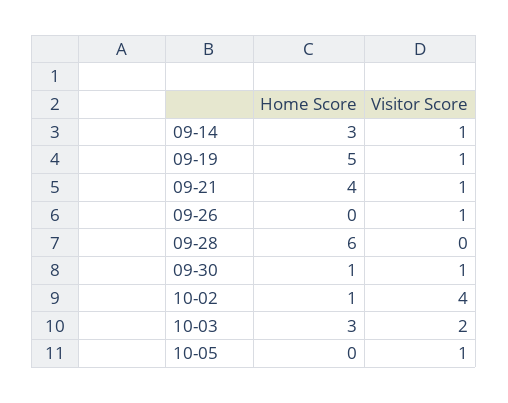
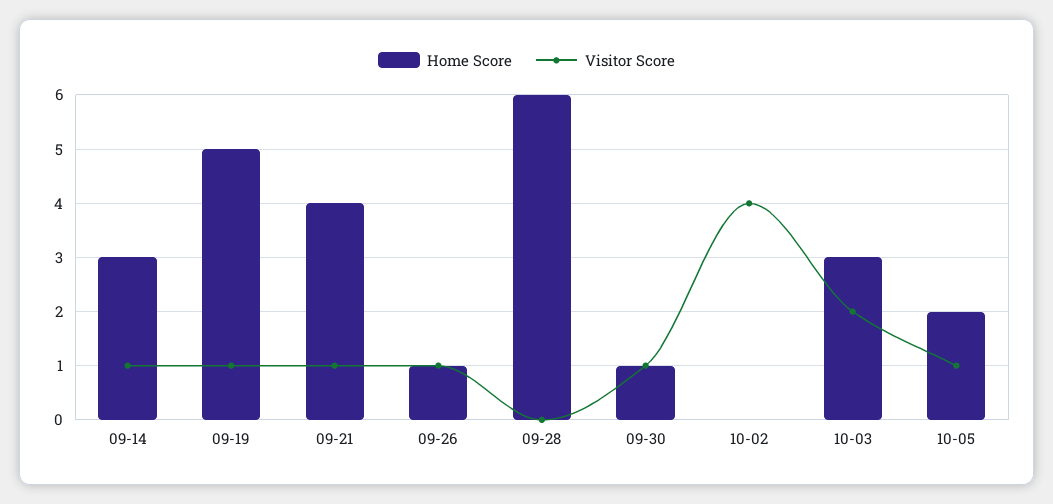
  {
    "Home Score": {
      "09-14": 3,
      "09-19": 5,
      "09-21": 4,
-     "09-26": 0,
+     "09-26": 1,
      "09-28": 6,
      "09-30": 1,
-     "10-02": 1,
+     "10-02": 0,
      "10-03": 3,
-     "10-05": 0
+     "10-05": 2
    },
    "Visitor Score": {
      "09-14": 1,
      "09-19": 1,
      "09-21": 1,
      "09-26": 1,
      "09-28": 0,
      "09-30": 1,
      "10-02": 4,
      "10-03": 2,
      "10-05": 1
    }
  }

